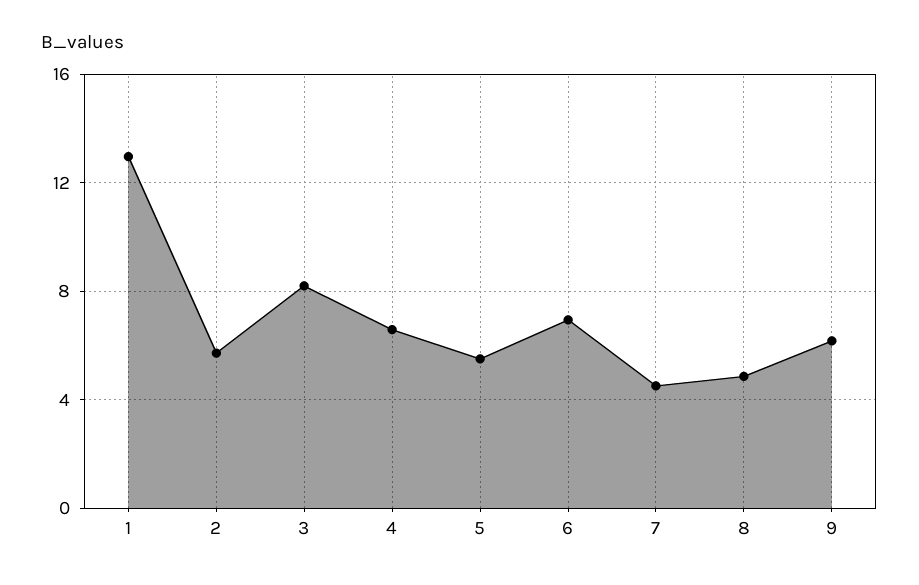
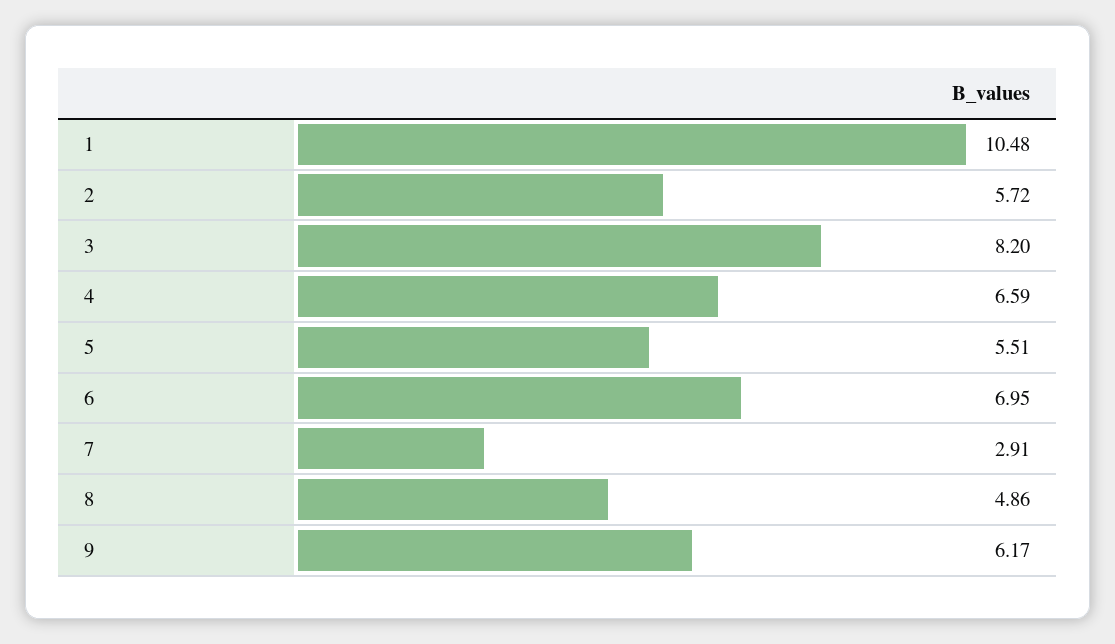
  {
-   "1": 13,
+   "1": 10.48,
    "2": 5.72,
    "3": 8.2,
    "4": 6.59,
    "5": 5.51,
    "6": 6.95,
-   "7": 4.5,
+   "7": 2.91,
    "8": 4.86,
    "9": 6.17
  }

